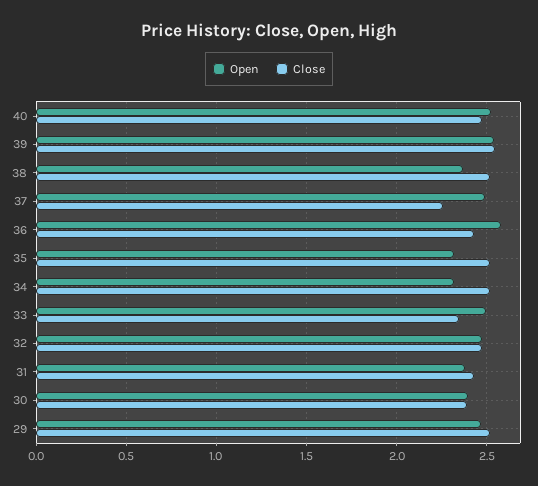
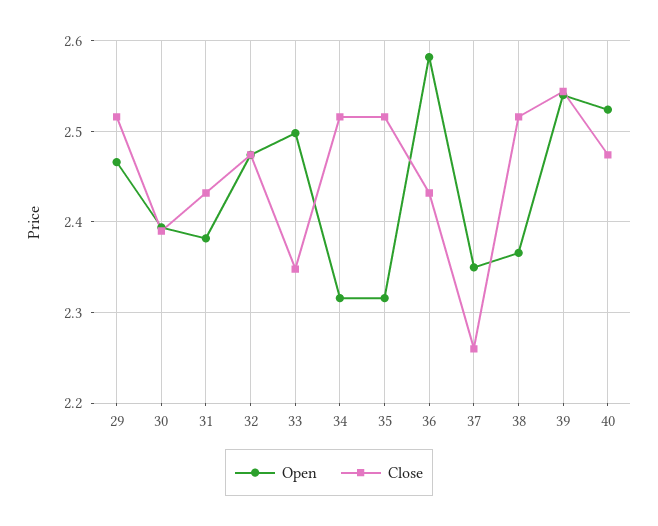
  {
    "Open": {
      "40": 2.52,
      "39": 2.54,
      "38": 2.37,
-     "37": 2.5,
+     "37": 2.35,
      "36": 2.58,
      "35": 2.32,
      "34": 2.32,
      "33": 2.5,
      "32": 2.47,
      "31": 2.38,
      "30": 2.39,
      "29": 2.47
    },
    "Close": {
      "40": 2.47,
      "39": 2.54,
      "38": 2.52,
      "37": 2.26,
      "36": 2.43,
      "35": 2.52,
      "34": 2.52,
      "33": 2.35,
      "32": 2.47,
      "31": 2.43,
      "30": 2.39,
      "29": 2.52
    }
  }

